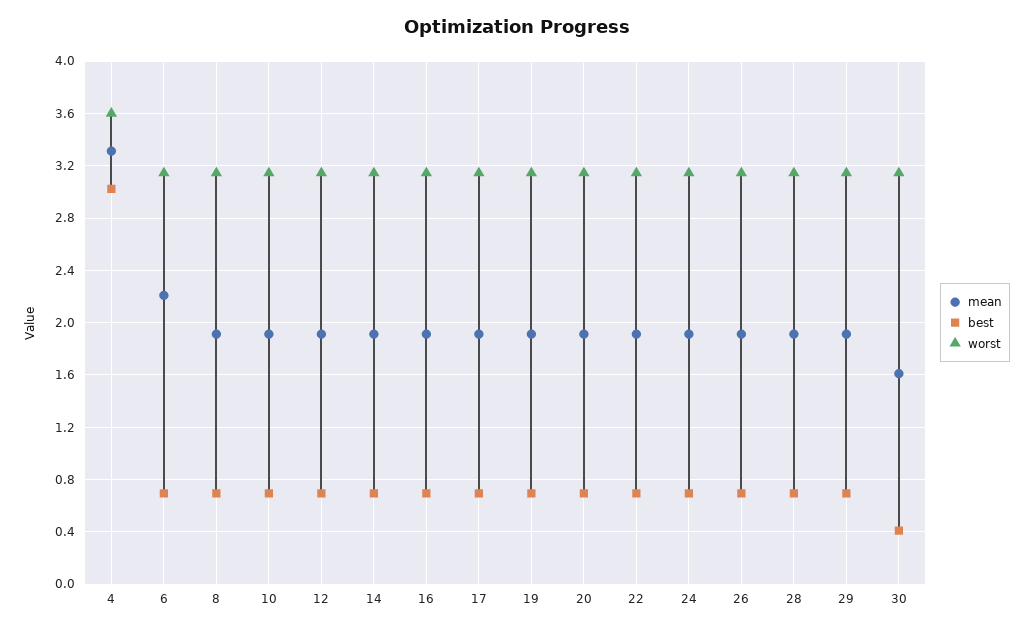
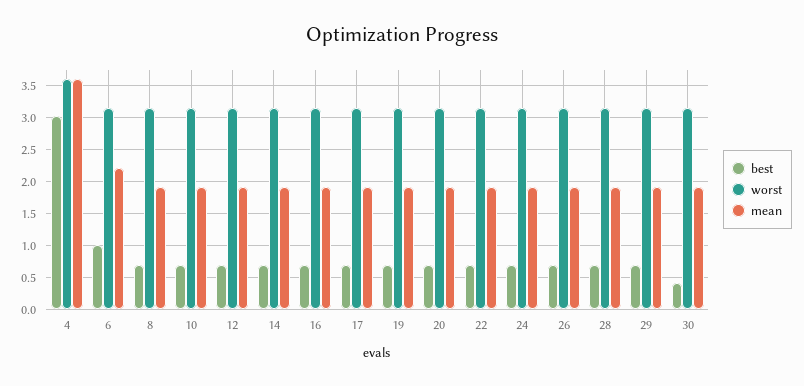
  {
    "mean": {
-     "4": 3.3,
+     "4": 3.6,
      "6": 2.2,
      "8": 1.9,
      "10": 1.9,
      "12": 1.9,
      "14": 1.9,
      "16": 1.9,
      "17": 1.9,
      "19": 1.9,
      "20": 1.9,
      "22": 1.9,
      "24": 1.9,
      "26": 1.9,
      "28": 1.9,
      "29": 1.9,
-     "30": 1.6
+     "30": 1.9
    },
    "best": {
      "4": 3,
-     "6": 0.7,
+     "6": 1,
      "8": 0.7,
      "10": 0.7,
      "12": 0.7,
      "14": 0.7,
      "16": 0.7,
      "17": 0.7,
      "19": 0.7,
      "20": 0.7,
      "22": 0.7,
      "24": 0.7,
      "26": 0.7,
      "28": 0.7,
      "29": 0.7,
      "30": 0.4
    },
    "worst": {
      "4": 3.6,
      "6": 3.15,
      "8": 3.15,
      "10": 3.15,
      "12": 3.15,
      "14": 3.15,
      "16": 3.15,
      "17": 3.15,
      "19": 3.15,
      "20": 3.15,
      "22": 3.15,
      "24": 3.15,
      "26": 3.15,
      "28": 3.15,
      "29": 3.15,
      "30": 3.15
    }
  }

